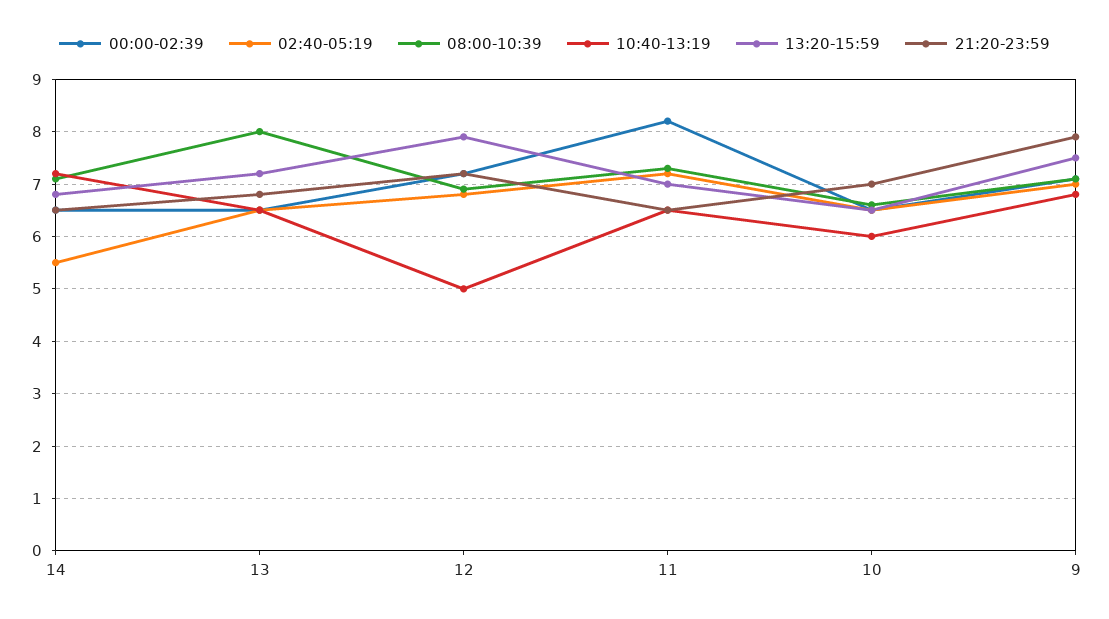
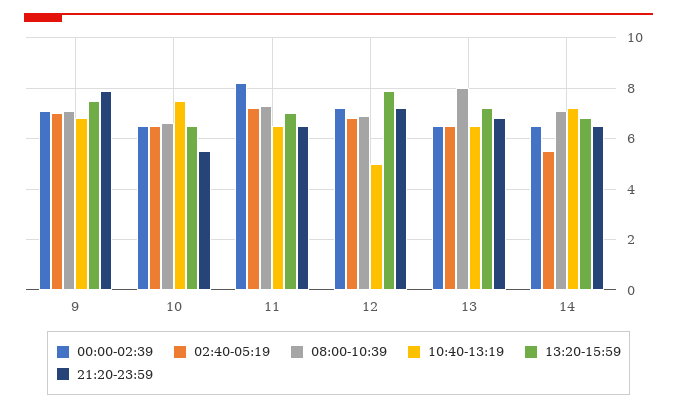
  {
    "00:00-02:39": {
      "14": 6.5,
      "13": 6.5,
      "12": 7,
      "11": 8,
      "10": 6.5,
      "9": 7
    },
    "02:40-05:19": {
      "14": 5.5,
      "13": 6.5,
      "12": 7,
      "11": 7,
      "10": 6.5,
      "9": 7
    },
    "08:00-10:39": {
      "14": 7,
      "13": 8,
      "12": 7,
      "11": 7.5,
      "10": 6.5,
      "9": 7
    },
    "10:40-13:19": {
      "14": 7,
      "13": 6.5,
      "12": 5,
      "11": 6.5,
-     "10": 6,
+     "10": 7.5,
      "9": 7
    },
    "13:20-15:59": {
      "14": 7,
      "13": 7,
      "12": 8,
      "11": 7,
      "10": 6.5,
      "9": 7.5
    },
    "21:20-23:59": {
      "14": 6.5,
      "13": 7,
      "12": 7,
      "11": 6.5,
-     "10": 7,
+     "10": 5.5,
      "9": 8
    }
  }

